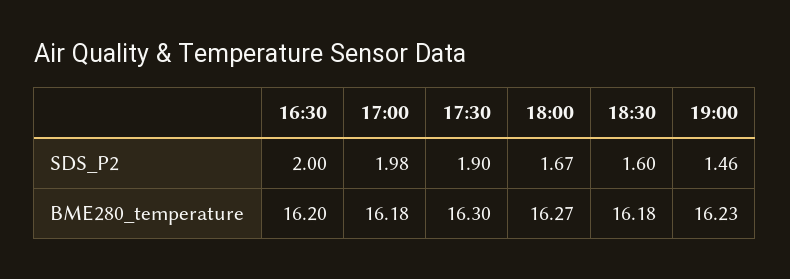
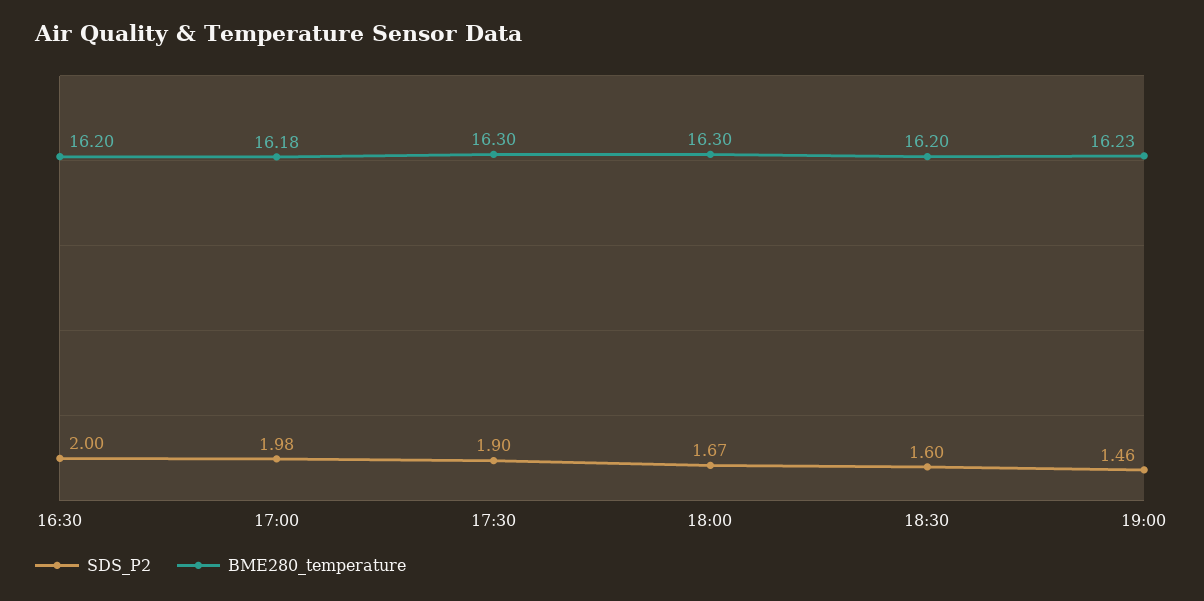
  {
    "SDS_P2": {
      "16:30": 2,
      "17:00": 1.98,
      "17:30": 1.9,
      "18:00": 1.67,
      "18:30": 1.6,
      "19:00": 1.46
    },
    "BME280_temperature": {
      "16:30": 16.2,
      "17:00": 16.18,
      "17:30": 16.3,
-     "18:00": 16.27,
+     "18:00": 16.3,
-     "18:30": 16.18,
+     "18:30": 16.2,
      "19:00": 16.23
    }
  }

